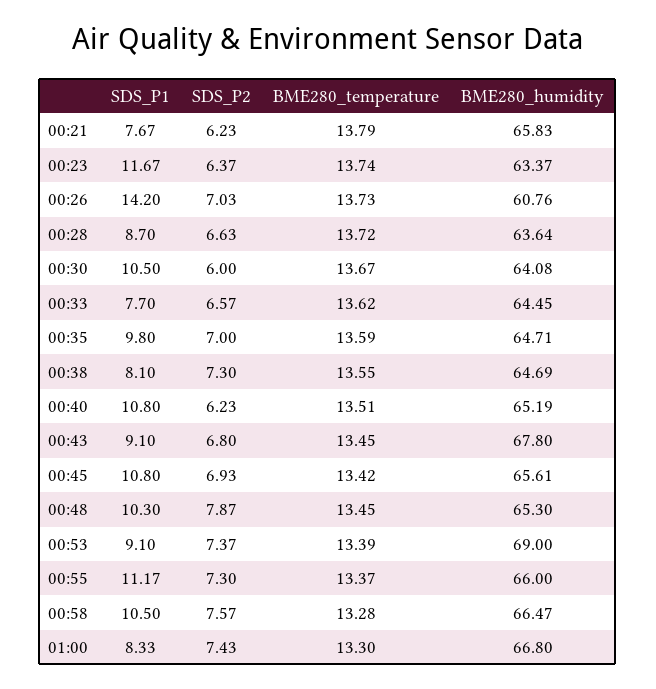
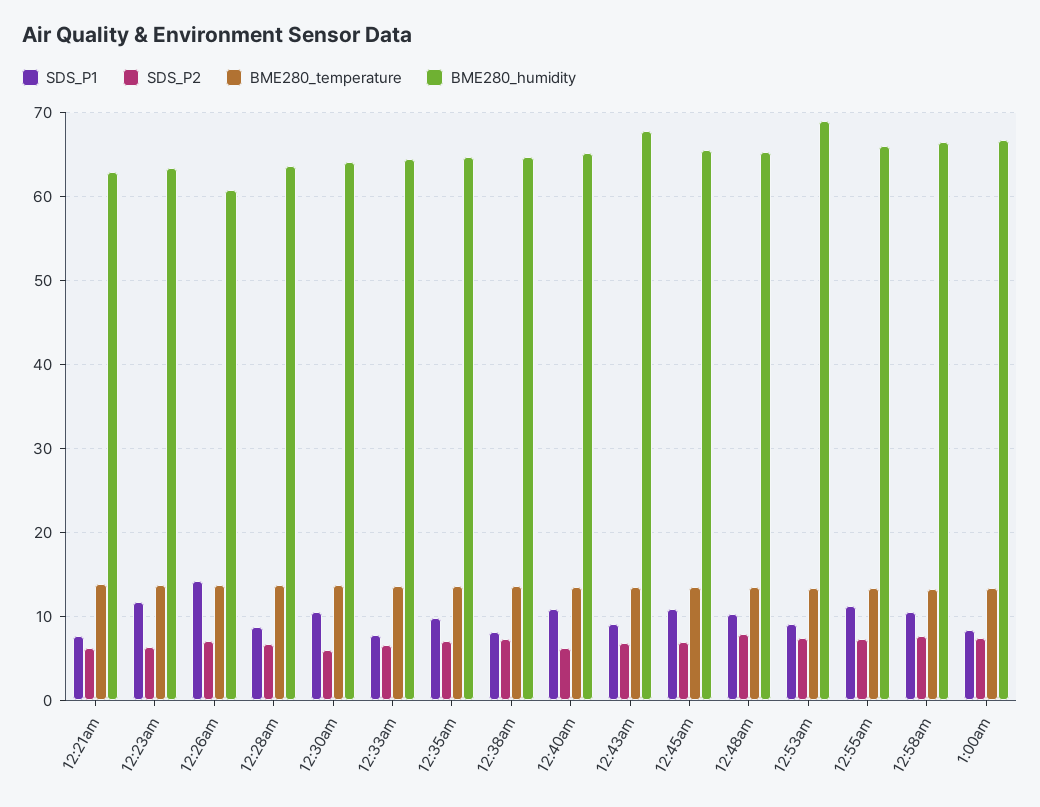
  {
    "SDS_P1": {
      "00:21": 7.67,
      "00:23": 11.67,
      "00:26": 14.2,
      "00:28": 8.7,
      "00:30": 10.5,
      "00:33": 7.7,
      "00:35": 9.8,
      "00:38": 8.1,
      "00:40": 10.8,
      "00:43": 9.1,
      "00:45": 10.8,
      "00:48": 10.3,
      "00:53": 9.1,
      "00:55": 11.17,
      "00:58": 10.5,
      "01:00": 8.33
    },
    "SDS_P2": {
      "00:21": 6.23,
      "00:23": 6.37,
      "00:26": 7.03,
      "00:28": 6.63,
      "00:30": 6,
      "00:33": 6.57,
      "00:35": 7,
      "00:38": 7.3,
      "00:40": 6.23,
      "00:43": 6.8,
      "00:45": 6.93,
      "00:48": 7.87,
      "00:53": 7.37,
      "00:55": 7.3,
      "00:58": 7.57,
      "01:00": 7.43
    },
    "BME280_temperature": {
      "00:21": 13.79,
      "00:23": 13.74,
      "00:26": 13.73,
      "00:28": 13.72,
      "00:30": 13.67,
      "00:33": 13.62,
      "00:35": 13.59,
      "00:38": 13.55,
      "00:40": 13.51,
      "00:43": 13.45,
      "00:45": 13.42,
      "00:48": 13.45,
      "00:53": 13.39,
      "00:55": 13.37,
      "00:58": 13.28,
      "01:00": 13.3
    },
    "BME280_humidity": {
-     "00:21": 65.83,
+     "00:21": 63,
      "00:23": 63.37,
      "00:26": 60.76,
      "00:28": 63.64,
      "00:30": 64.08,
      "00:33": 64.45,
      "00:35": 64.71,
      "00:38": 64.69,
      "00:40": 65.19,
      "00:43": 67.8,
      "00:45": 65.61,
      "00:48": 65.3,
      "00:53": 69,
      "00:55": 66,
      "00:58": 66.47,
      "01:00": 66.8
    }
  }

